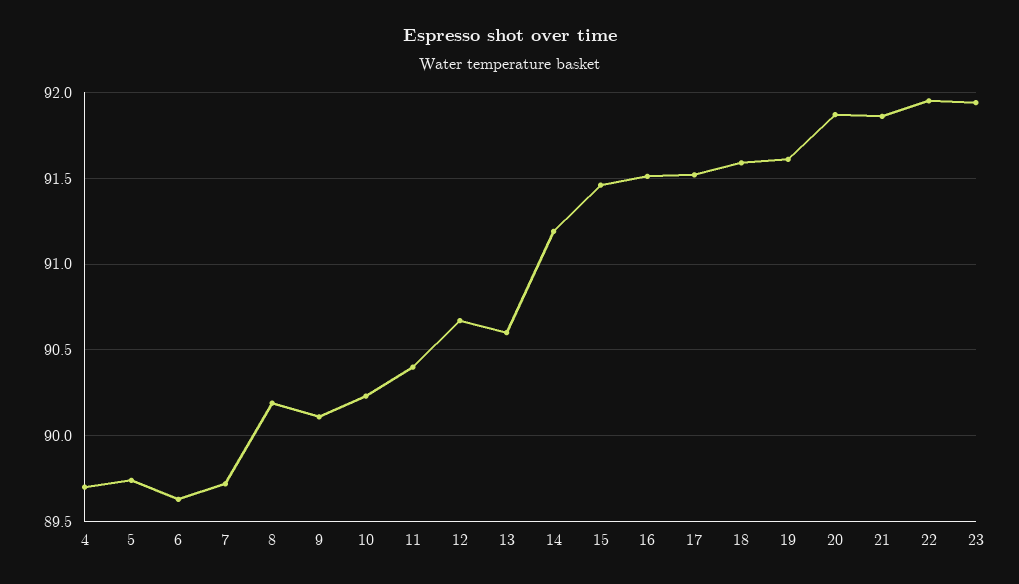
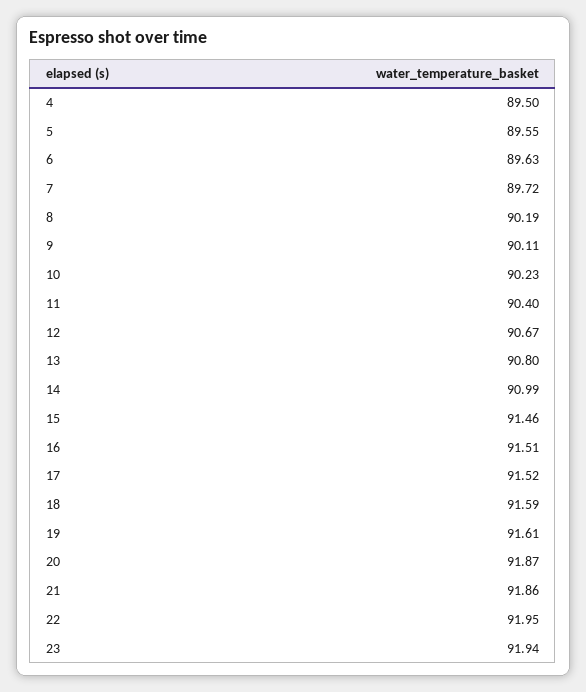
  {
-   "4": 89.7,
+   "4": 89.5,
-   "5": 89.75,
+   "5": 89.55,
    "6": 89.63,
    "7": 89.72,
    "8": 90.19,
    "9": 90.11,
    "10": 90.23,
    "11": 90.4,
    "12": 90.67,
-   "13": 90.6,
+   "13": 90.8,
-   "14": 91.2,
+   "14": 90.99,
    "15": 91.46,
    "16": 91.51,
    "17": 91.52,
    "18": 91.59,
    "19": 91.61,
    "20": 91.87,
    "21": 91.86,
    "22": 91.95,
    "23": 91.94
  }

